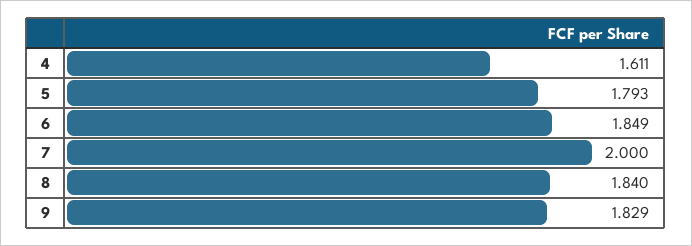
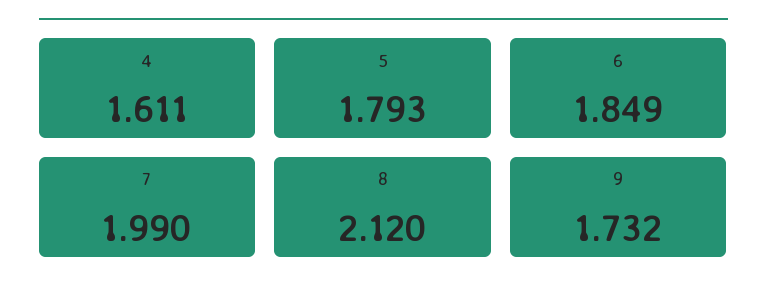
  {
    "4": 1.611,
    "5": 1.793,
    "6": 1.849,
-   "7": 2,
+   "7": 1.99,
-   "8": 1.84,
+   "8": 2.12,
-   "9": 1.829
+   "9": 1.732
  }

